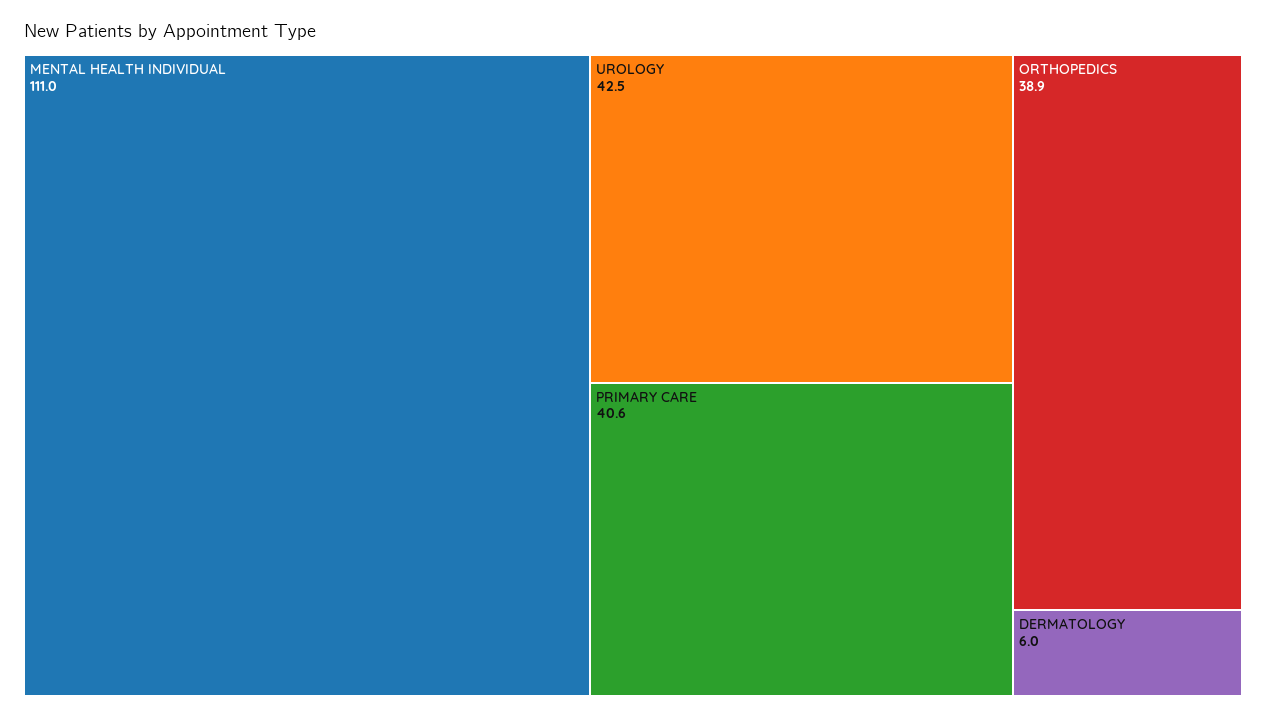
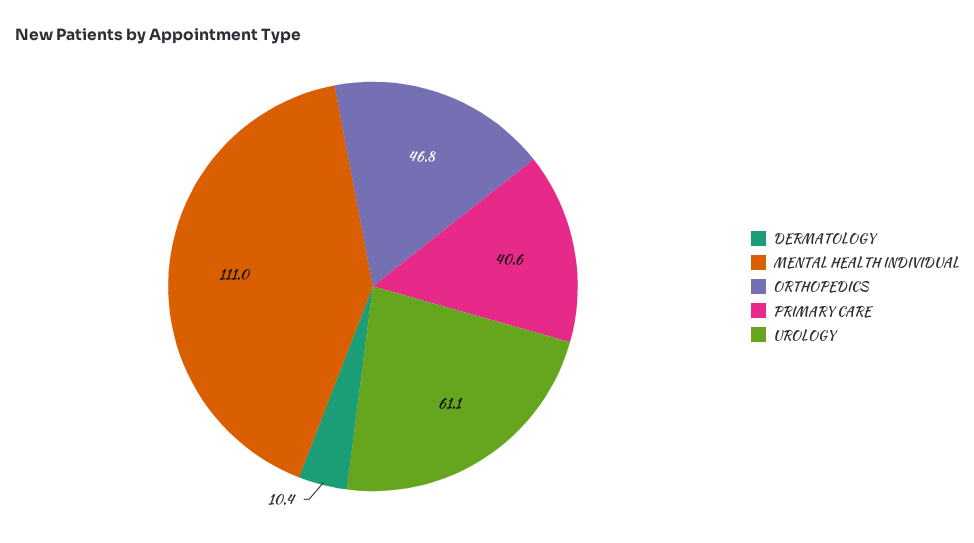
  {
    "MENTAL HEALTH INDIVIDUAL": 111,
-   "UROLOGY": 42.5,
+   "UROLOGY": 61.1,
    "PRIMARY CARE": 40.6,
-   "ORTHOPEDICS": 38.9,
+   "ORTHOPEDICS": 46.8,
-   "DERMATOLOGY": 6
+   "DERMATOLOGY": 10.4
  }

